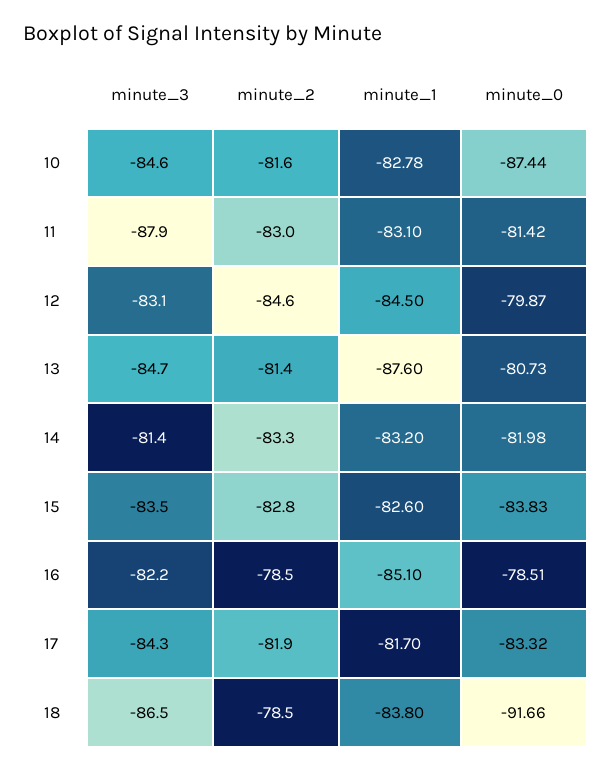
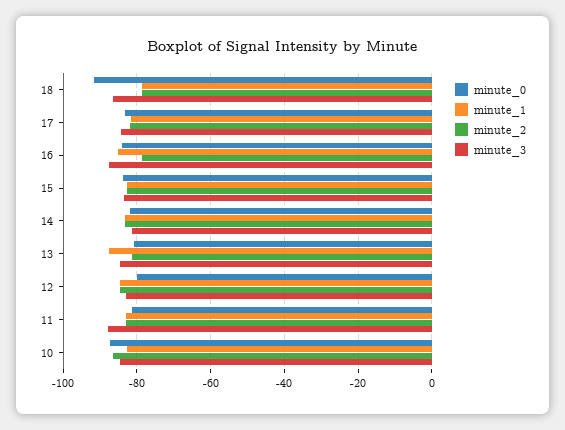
  {
    "minute_3": {
      "10": -84.6,
      "11": -87.9,
      "12": -83.1,
      "13": -84.7,
      "14": -81.4,
      "15": -83.5,
-     "16": -82.2,
+     "16": -88,
      "17": -84.3,
      "18": -86.5
    },
    "minute_2": {
-     "10": -81.6,
+     "10": -86,
      "11": -83,
      "12": -84.6,
      "13": -81.4,
      "14": -83.3,
      "15": -82.8,
      "16": -78.5,
      "17": -81.9,
      "18": -78.5
    },
    "minute_1": {
      "10": -82.78,
      "11": -83.1,
      "12": -84.5,
      "13": -87.6,
      "14": -83.2,
      "15": -82.6,
      "16": -85.1,
      "17": -81.7,
-     "18": -83.8
+     "18": -78
    },
    "minute_0": {
      "10": -87.44,
      "11": -81.42,
      "12": -79.87,
      "13": -80.73,
      "14": -81.98,
      "15": -83.83,
-     "16": -78.51,
+     "16": -84,
      "17": -83.32,
      "18": -91.66
    }
  }

